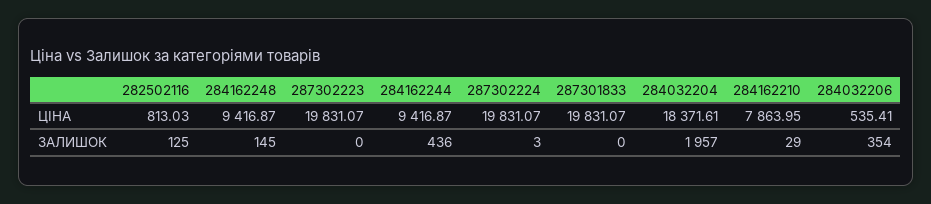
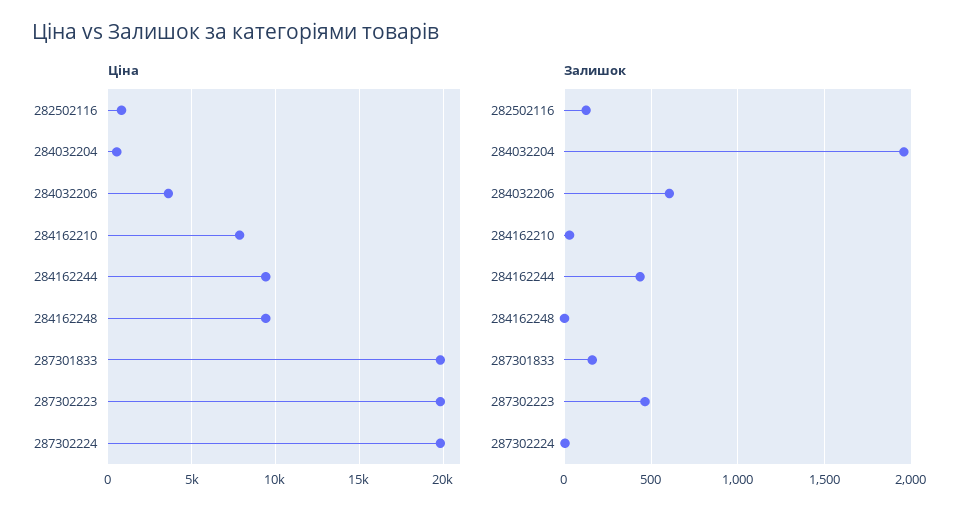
  {
    "ЦІНА": {
      "282502116": 813.03,
      "284162248": 9416.87,
      "287302223": 19831.07,
      "284162244": 9416.87,
      "287302224": 19831.07,
      "287301833": 19831.07,
-     "284032204": 18371.61,
+     "284032204": 500,
      "284162210": 7863.95,
-     "284032206": 535.41
+     "284032206": 3500
    },
    "ЗАЛИШОК": {
      "282502116": 125,
-     "284162248": 145,
+     "284162248": 0,
-     "287302223": 0,
+     "287302223": 450,
      "284162244": 436,
      "287302224": 3,
-     "287301833": 0,
+     "287301833": 150,
      "284032204": 1957,
      "284162210": 29,
-     "284032206": 354
+     "284032206": 600
    }
  }

